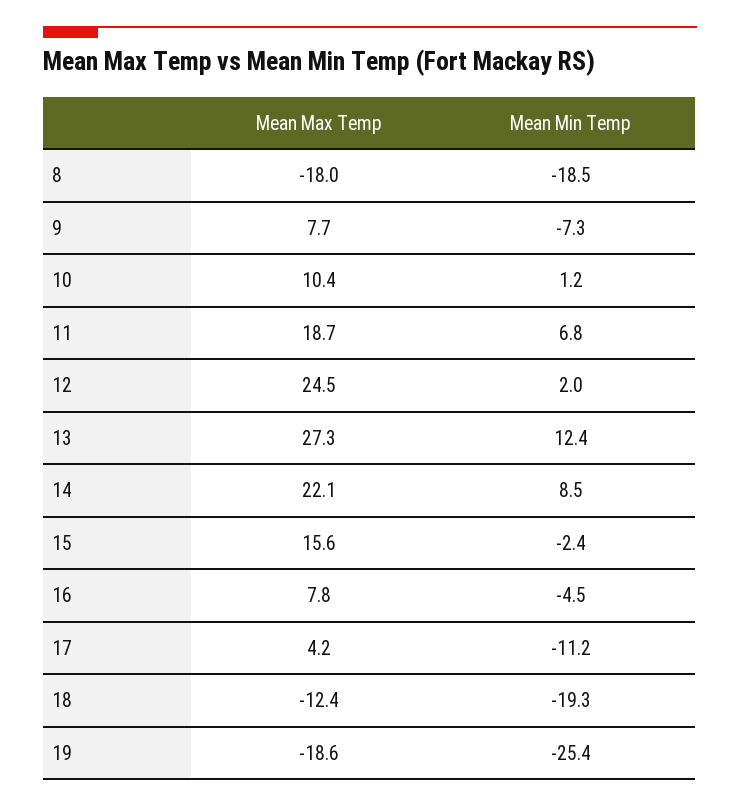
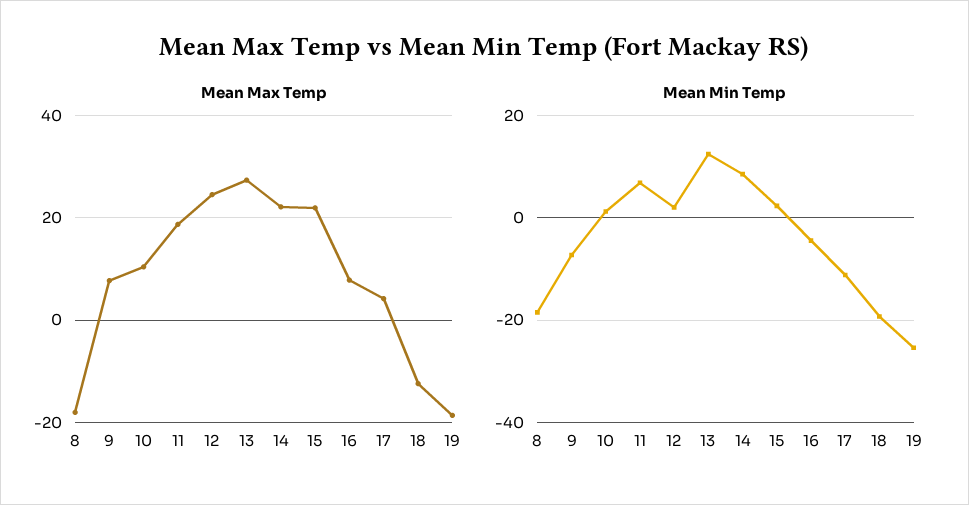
  {
    "Mean Max Temp": {
      "8": -18,
      "9": 7.7,
      "10": 10.4,
      "11": 18.7,
      "12": 24.5,
      "13": 27.3,
      "14": 22.1,
-     "15": 15.6,
+     "15": 22,
      "16": 7.8,
      "17": 4.2,
      "18": -12.4,
      "19": -18.6
    },
    "Mean Min Temp": {
      "8": -18.5,
      "9": -7.3,
      "10": 1.2,
      "11": 6.8,
      "12": 2,
      "13": 12.4,
      "14": 8.5,
-     "15": -2.4,
+     "15": 2,
      "16": -4.5,
      "17": -11.2,
      "18": -19.3,
      "19": -25.4
    }
  }

